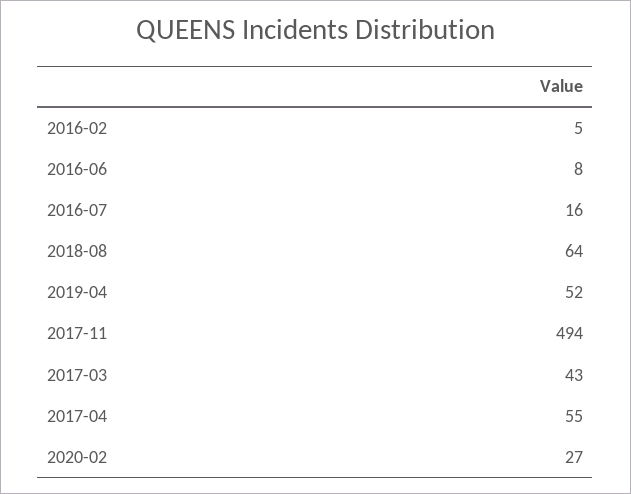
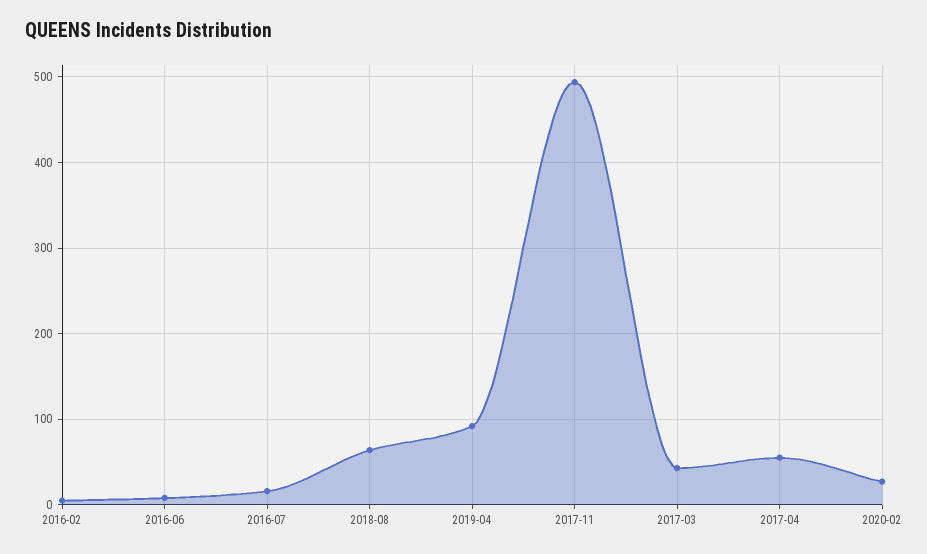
  {
    "2016-02": 5,
    "2016-06": 8,
    "2016-07": 16,
    "2018-08": 64,
-   "2019-04": 52,
+   "2019-04": 90,
    "2017-11": 494,
    "2017-03": 43,
    "2017-04": 55,
    "2020-02": 27
  }

